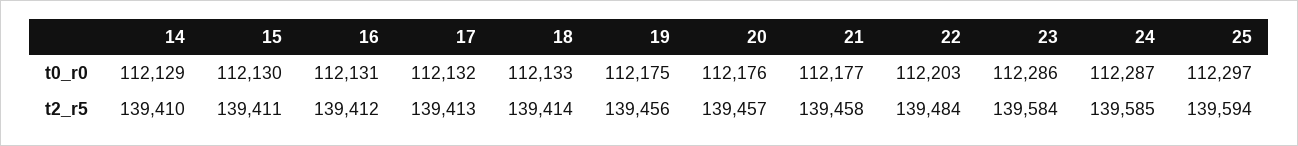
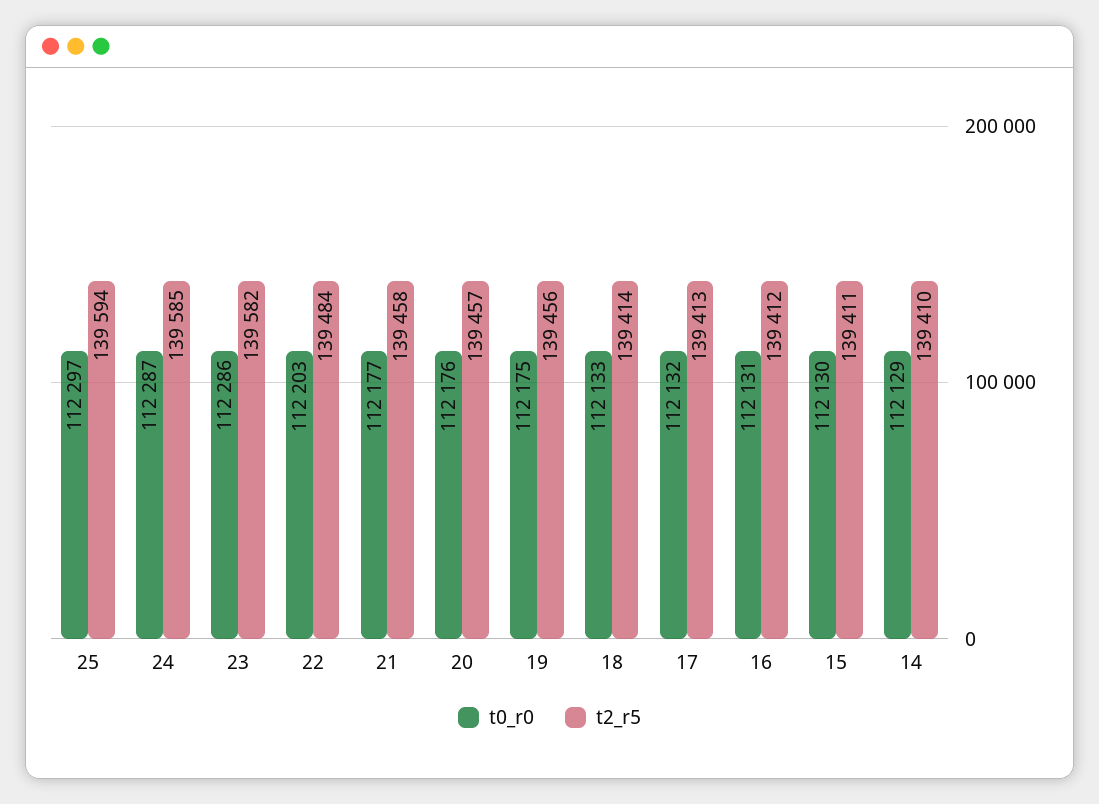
  {
    "t0_r0": {
      "14": 112129,
      "15": 112130,
      "16": 112131,
      "17": 112132,
      "18": 112133,
      "19": 112175,
      "20": 112176,
      "21": 112177,
      "22": 112203,
      "23": 112286,
      "24": 112287,
      "25": 112297
    },
    "t2_r5": {
      "14": 139410,
      "15": 139411,
      "16": 139412,
      "17": 139413,
      "18": 139414,
      "19": 139456,
      "20": 139457,
      "21": 139458,
      "22": 139484,
-     "23": 139584,
+     "23": 139582,
      "24": 139585,
      "25": 139594
    }
  }

